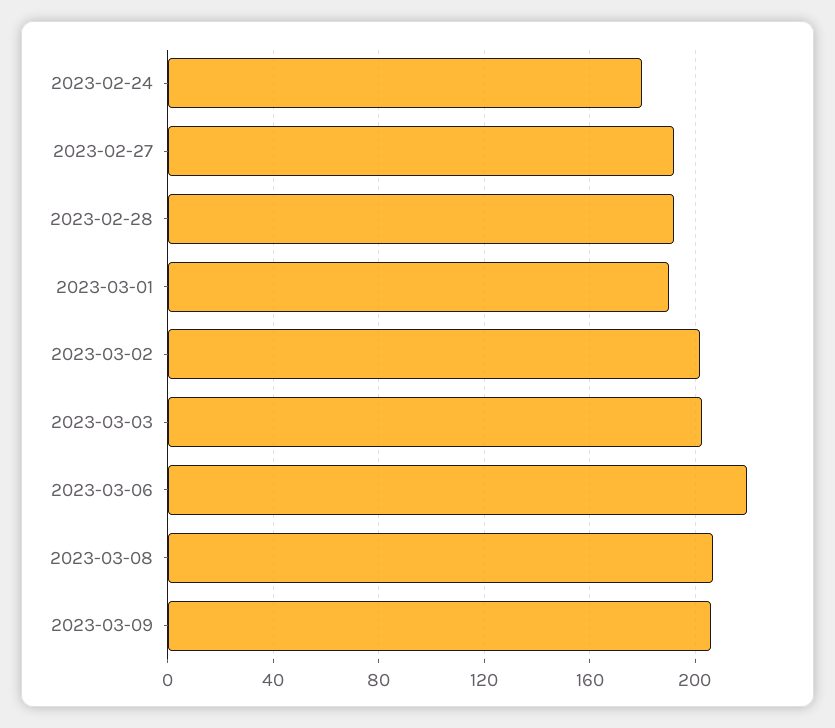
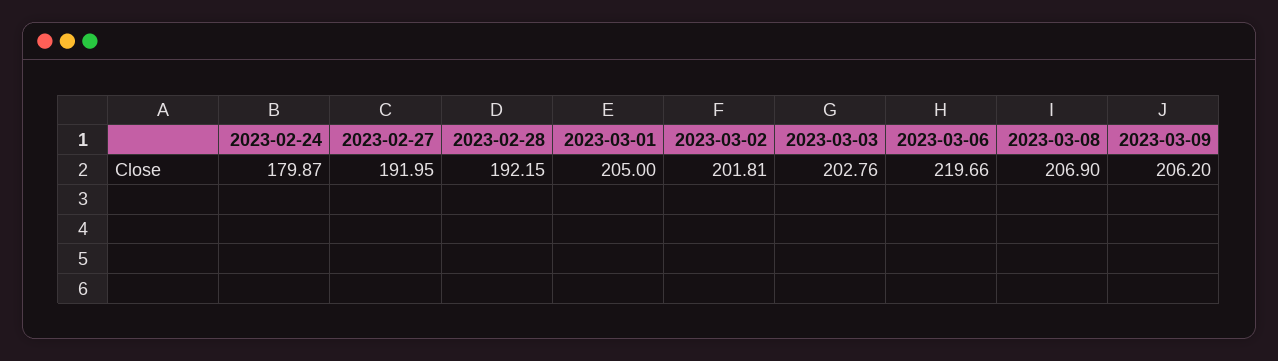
  {
    "2023-02-24": 179.87,
    "2023-02-27": 191.95,
    "2023-02-28": 192.15,
-   "2023-03-01": 190,
+   "2023-03-01": 205,
    "2023-03-02": 201.81,
    "2023-03-03": 202.76,
    "2023-03-06": 219.66,
    "2023-03-08": 206.9,
    "2023-03-09": 206.2
  }

